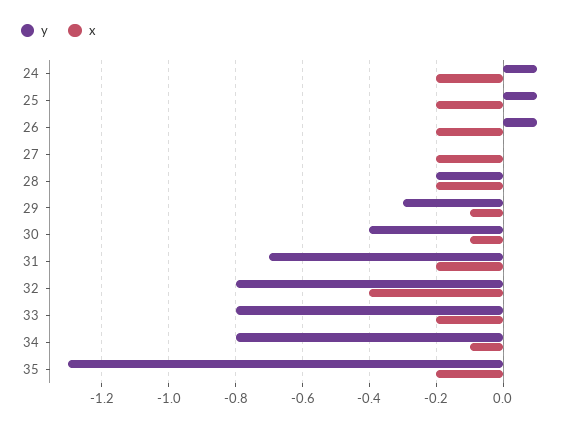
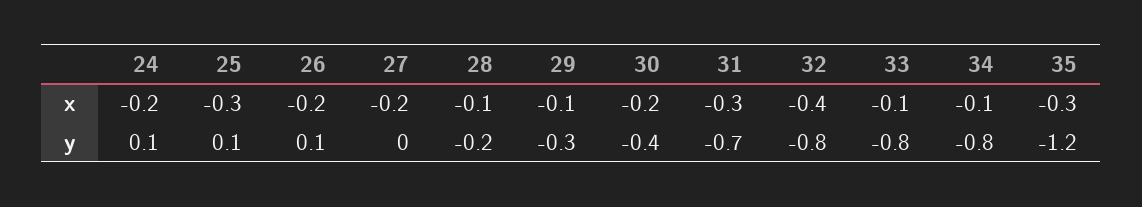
  {
    "y": {
      "24": 0.1,
      "25": 0.1,
      "26": 0.1,
      "27": 0,
      "28": -0.2,
      "29": -0.3,
      "30": -0.4,
      "31": -0.7,
      "32": -0.8,
      "33": -0.8,
      "34": -0.8,
-     "35": -1.3
+     "35": -1.2
    },
    "x": {
      "24": -0.2,
-     "25": -0.2,
+     "25": -0.3,
      "26": -0.2,
      "27": -0.2,
-     "28": -0.2,
+     "28": -0.1,
      "29": -0.1,
-     "30": -0.1,
+     "30": -0.2,
-     "31": -0.2,
+     "31": -0.3,
      "32": -0.4,
-     "33": -0.2,
+     "33": -0.1,
      "34": -0.1,
-     "35": -0.2
+     "35": -0.3
    }
  }

